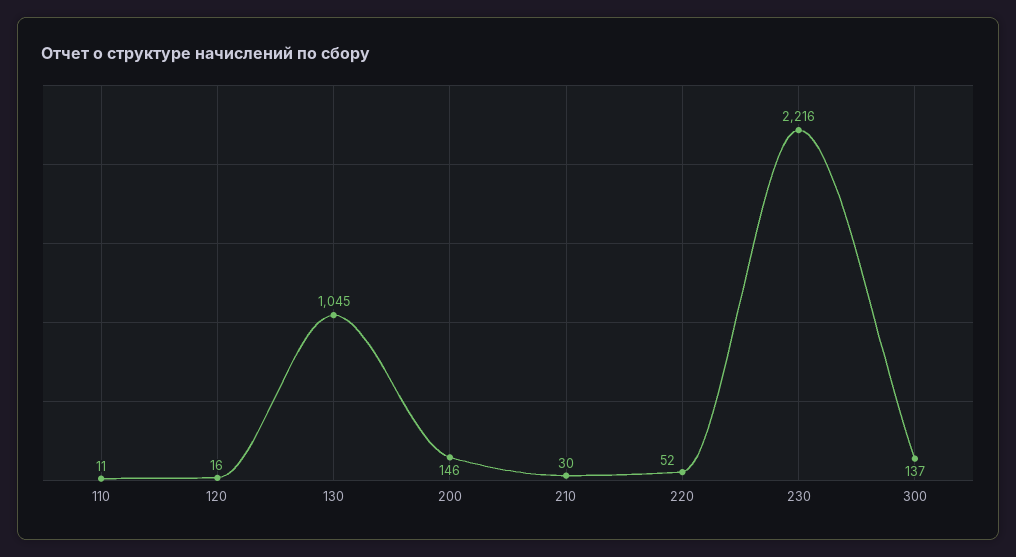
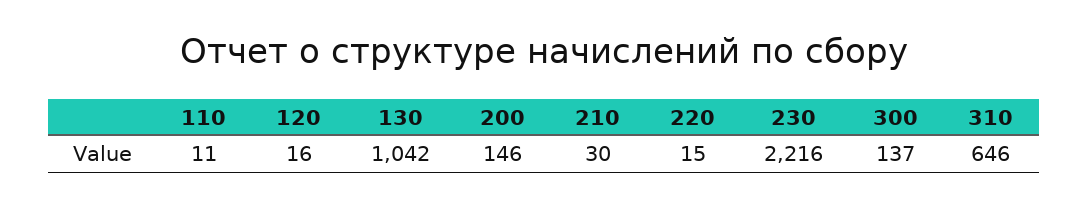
  {
    "110": 11,
    "120": 16,
-   "130": 1045,
+   "130": 1042,
    "200": 146,
    "210": 30,
-   "220": 52,
+   "220": 15,
    "230": 2216,
-   "300": 137
+   "300": 137,
+   "310": 646
  }

